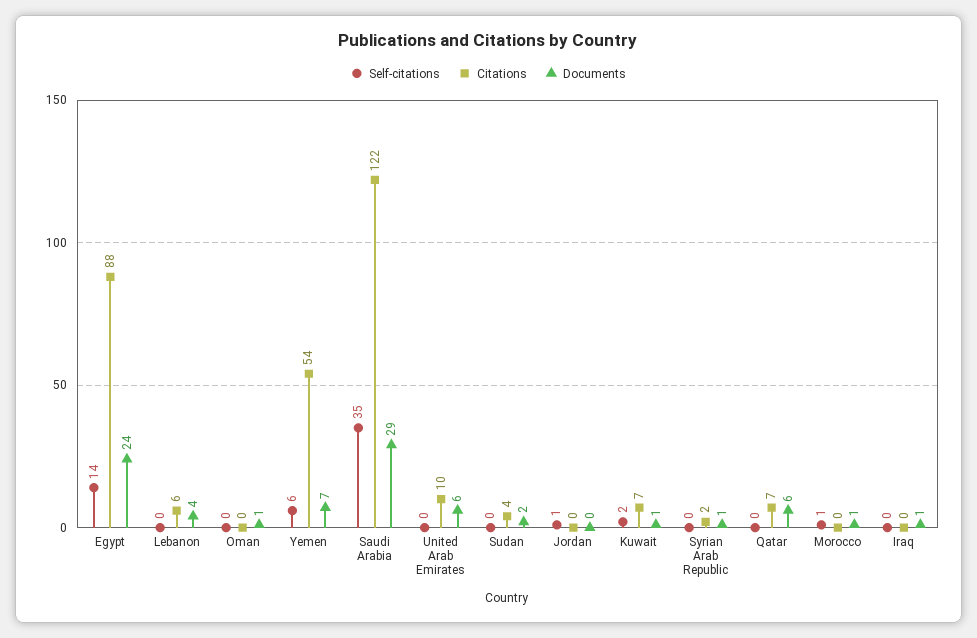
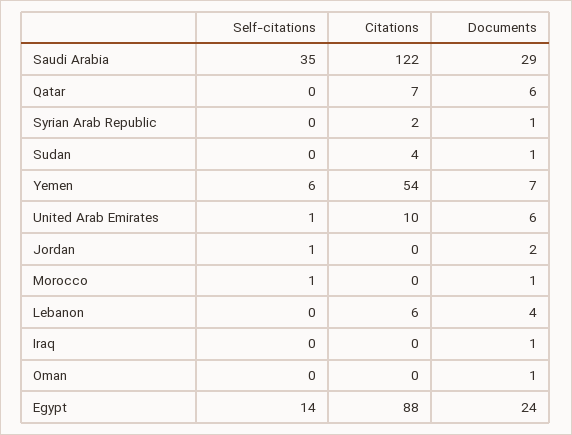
  {
    "Self-citations": {
      "Egypt": 14,
      "Lebanon": 0,
      "Oman": 0,
      "Yemen": 6,
      "Saudi Arabia": 35,
-     "United Arab Emirates": 0,
+     "United Arab Emirates": 1,
      "Sudan": 0,
      "Jordan": 1,
-     "Kuwait": 2,
      "Syrian Arab Republic": 0,
      "Qatar": 0,
      "Morocco": 1,
      "Iraq": 0
    },
    "Citations": {
      "Egypt": 88,
      "Lebanon": 6,
      "Oman": 0,
      "Yemen": 54,
      "Saudi Arabia": 122,
      "United Arab Emirates": 10,
      "Sudan": 4,
      "Jordan": 0,
-     "Kuwait": 7,
      "Syrian Arab Republic": 2,
      "Qatar": 7,
      "Morocco": 0,
      "Iraq": 0
    },
    "Documents": {
      "Egypt": 24,
      "Lebanon": 4,
      "Oman": 1,
      "Yemen": 7,
      "Saudi Arabia": 29,
      "United Arab Emirates": 6,
-     "Sudan": 2,
+     "Sudan": 1,
-     "Jordan": 0,
+     "Jordan": 2,
-     "Kuwait": 1,
      "Syrian Arab Republic": 1,
      "Qatar": 6,
      "Morocco": 1,
      "Iraq": 1
    }
  }

